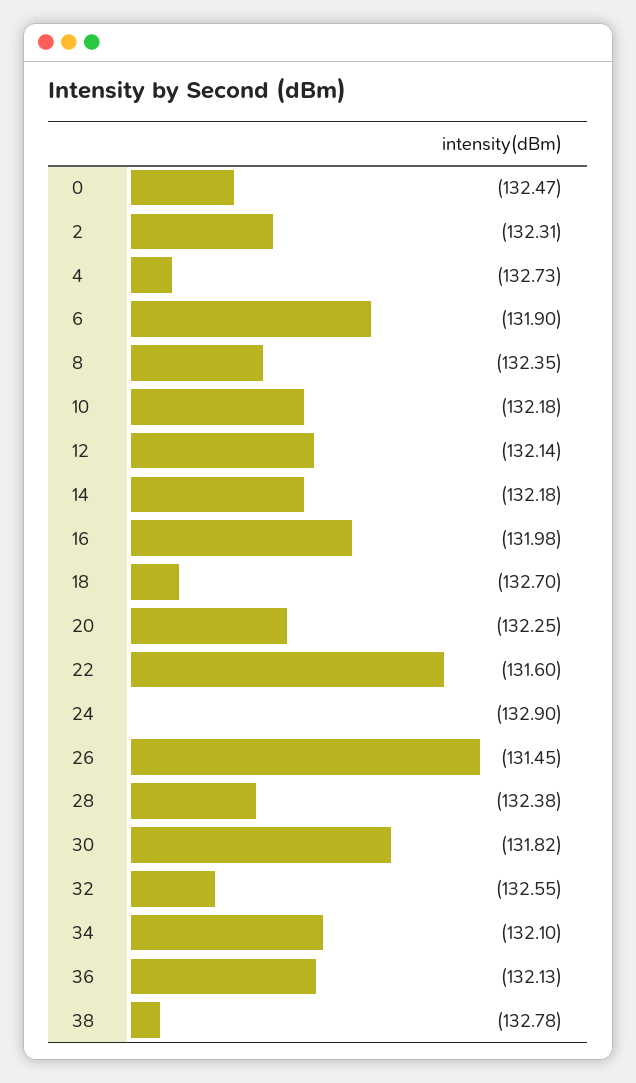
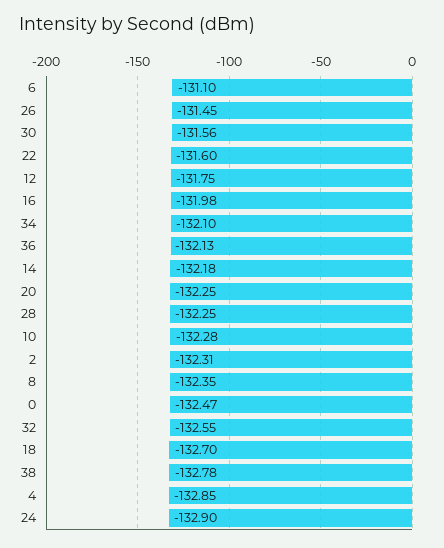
  {
    "0": -132.47,
    "2": -132.31,
-   "4": -132.73,
+   "4": -132.85,
-   "6": -131.9,
+   "6": -131.1,
    "8": -132.35,
-   "10": -132.18,
+   "10": -132.28,
-   "12": -132.14,
+   "12": -131.75,
    "14": -132.18,
    "16": -131.98,
    "18": -132.7,
    "20": -132.25,
    "22": -131.6,
    "24": -132.9,
    "26": -131.45,
-   "28": -132.38,
+   "28": -132.25,
-   "30": -131.82,
+   "30": -131.56,
    "32": -132.55,
    "34": -132.1,
    "36": -132.13,
    "38": -132.78
  }

